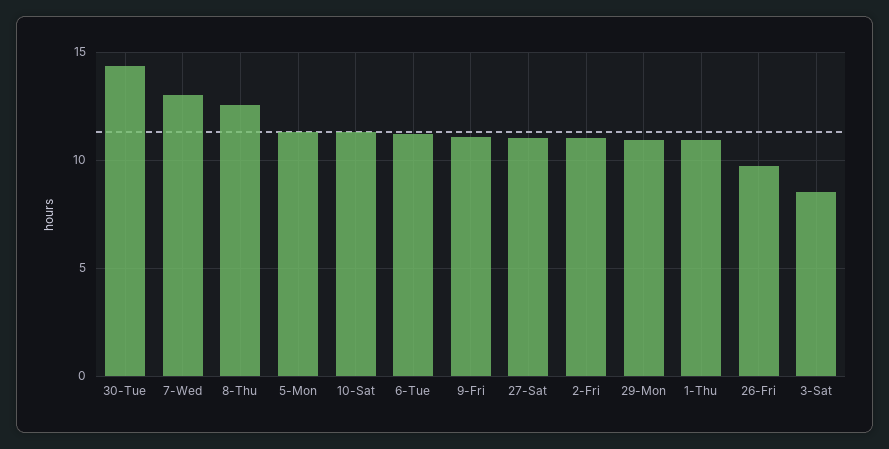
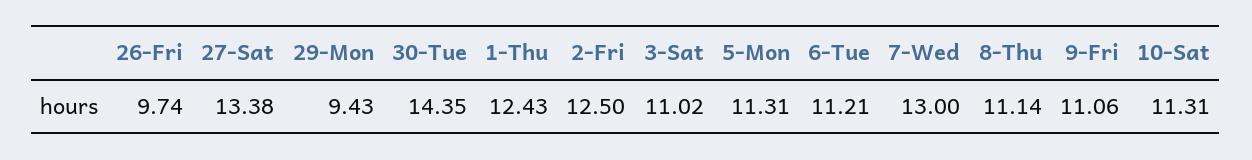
  {
    "30-Tue": 14.35,
    "7-Wed": 13,
-   "8-Thu": 12.5,
+   "8-Thu": 11.14,
    "5-Mon": 11.31,
    "10-Sat": 11.31,
    "6-Tue": 11.21,
    "9-Fri": 11.06,
-   "27-Sat": 11,
+   "27-Sat": 13.38,
-   "2-Fri": 11,
+   "2-Fri": 12.5,
-   "29-Mon": 11,
+   "29-Mon": 9.43,
-   "1-Thu": 11,
+   "1-Thu": 12.43,
    "26-Fri": 9.74,
-   "3-Sat": 8.5
+   "3-Sat": 11.02
  }

